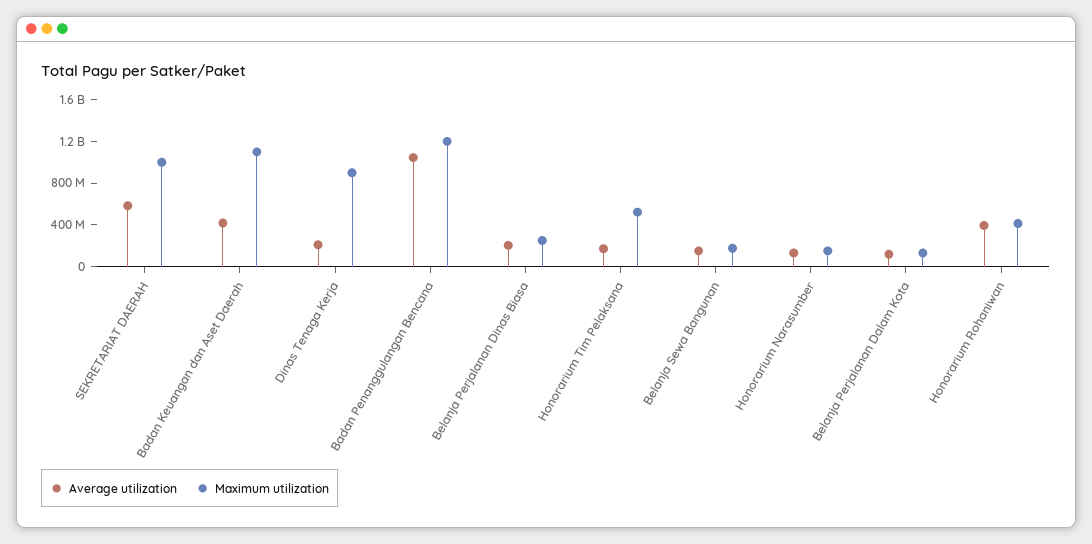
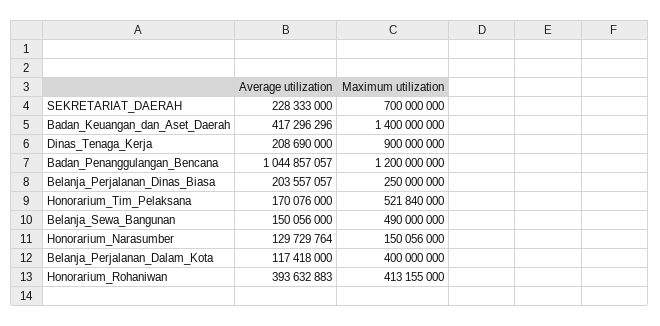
  {
    "Average utilization": {
-     "SEKRETARIAT DAERAH": 600000000,
+     "SEKRETARIAT DAERAH": 228333000,
      "Badan Keuangan dan Aset Daerah": 417296296,
      "Dinas Tenaga Kerja": 208690000,
      "Badan Penanggulangan Bencana": 1044857057,
      "Belanja Perjalanan Dinas Biasa": 203557057,
      "Honorarium Tim Pelaksana": 170076000,
      "Belanja Sewa Bangunan": 150056000,
      "Honorarium Narasumber": 129729764,
      "Belanja Perjalanan Dalam Kota": 117418000,
      "Honorarium Rohaniwan": 393632883
    },
    "Maximum utilization": {
-     "SEKRETARIAT DAERAH": 1000000000,
+     "SEKRETARIAT DAERAH": 700000000,
-     "Badan Keuangan dan Aset Daerah": 1100000000,
+     "Badan Keuangan dan Aset Daerah": 1400000000,
      "Dinas Tenaga Kerja": 900000000,
      "Badan Penanggulangan Bencana": 1200000000,
      "Belanja Perjalanan Dinas Biasa": 250000000,
      "Honorarium Tim Pelaksana": 521840000,
-     "Belanja Sewa Bangunan": 200000000,
+     "Belanja Sewa Bangunan": 490000000,
      "Honorarium Narasumber": 150056000,
-     "Belanja Perjalanan Dalam Kota": 100000000,
+     "Belanja Perjalanan Dalam Kota": 400000000,
      "Honorarium Rohaniwan": 413155000
    }
  }

